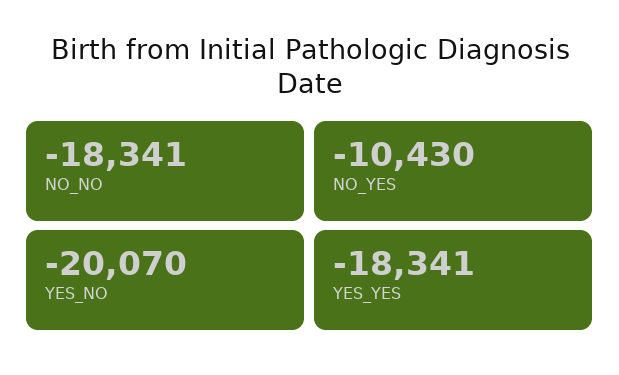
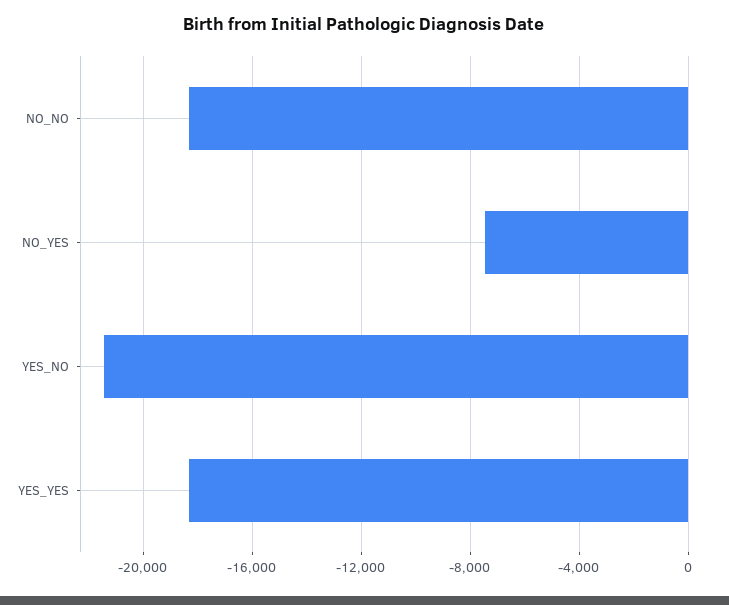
  {
    "NO_NO": -18341,
-   "NO_YES": -10430,
+   "NO_YES": -7500,
-   "YES_NO": -20070,
+   "YES_NO": -21500,
    "YES_YES": -18341
  }

